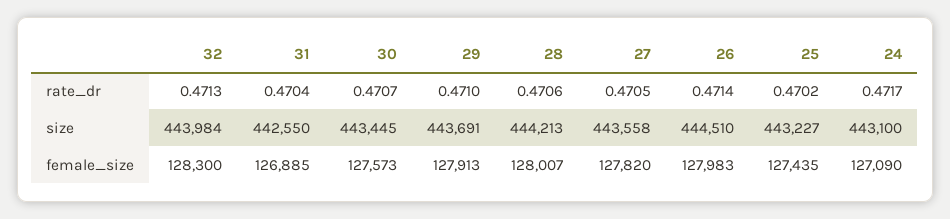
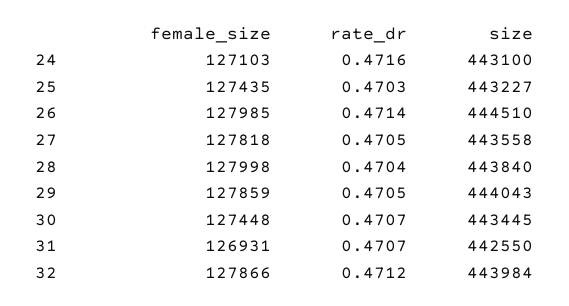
  {
    "32": {
-     "rate_dr": 0.4713,
+     "rate_dr": 0.4712,
      "size": 443984,
-     "female_size": 128300
+     "female_size": 127866
    },
    "31": {
-     "rate_dr": 0.4704,
+     "rate_dr": 0.4707,
      "size": 442550,
-     "female_size": 126885
+     "female_size": 126931
    },
    "30": {
      "rate_dr": 0.4707,
      "size": 443445,
-     "female_size": 127573
+     "female_size": 127448
    },
    "29": {
-     "rate_dr": 0.471,
+     "rate_dr": 0.4705,
-     "size": 443691,
+     "size": 444043,
-     "female_size": 127913
+     "female_size": 127859
    },
    "28": {
-     "rate_dr": 0.4706,
+     "rate_dr": 0.4704,
-     "size": 444213,
+     "size": 443840,
-     "female_size": 128007
+     "female_size": 127998
    },
    "27": {
      "rate_dr": 0.4705,
      "size": 443558,
-     "female_size": 127820
+     "female_size": 127818
    },
    "26": {
      "rate_dr": 0.4714,
      "size": 444510,
-     "female_size": 127983
+     "female_size": 127985
    },
    "25": {
-     "rate_dr": 0.4702,
+     "rate_dr": 0.4703,
      "size": 443227,
      "female_size": 127435
    },
    "24": {
-     "rate_dr": 0.4717,
+     "rate_dr": 0.4716,
      "size": 443100,
-     "female_size": 127090
+     "female_size": 127103
    }
  }

